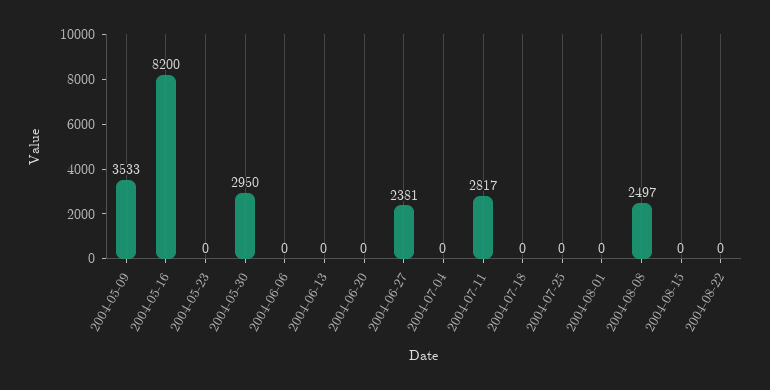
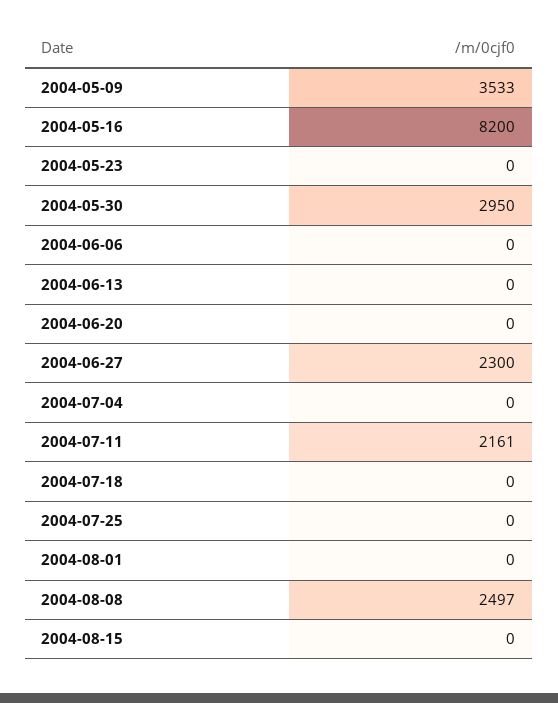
  {
    "2004-05-09": 3533,
    "2004-05-16": 8200,
    "2004-05-23": 0,
    "2004-05-30": 2950,
    "2004-06-06": 0,
    "2004-06-13": 0,
    "2004-06-20": 0,
-   "2004-06-27": 2381,
+   "2004-06-27": 2300,
    "2004-07-04": 0,
-   "2004-07-11": 2817,
+   "2004-07-11": 2161,
    "2004-07-18": 0,
    "2004-07-25": 0,
    "2004-08-01": 0,
    "2004-08-08": 2497,
-   "2004-08-15": 0,
+   "2004-08-15": 0
-   "2004-08-22": 0
  }

